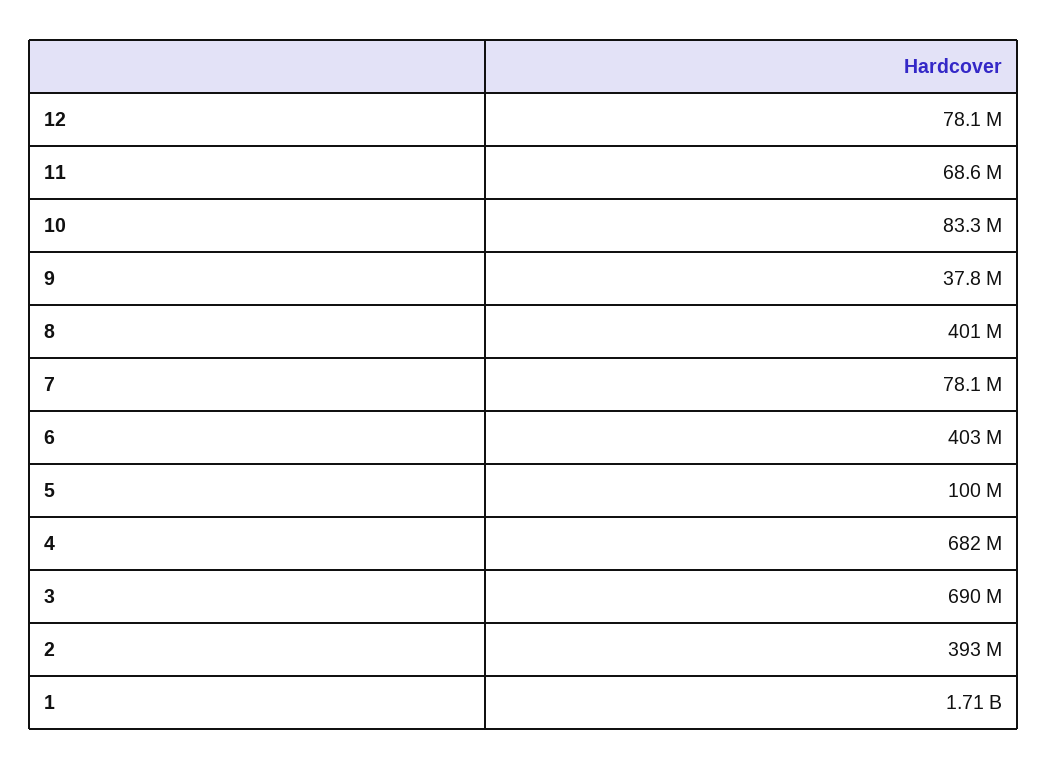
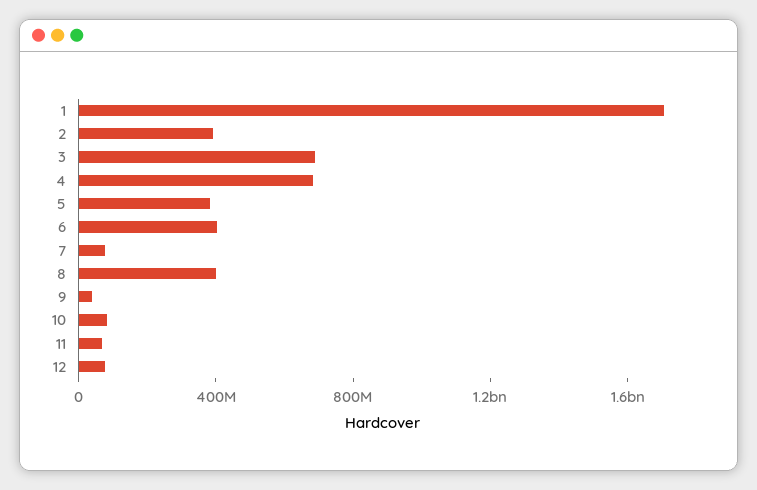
  {
    "12": 78100000,
    "11": 68600000,
    "10": 83300000,
    "9": 37800000,
    "8": 401000000,
    "7": 78100000,
    "6": 403000000,
-   "5": 100000000,
+   "5": 400000000,
    "4": 682000000,
    "3": 690000000,
    "2": 393000000,
    "1": 1710000000
  }

